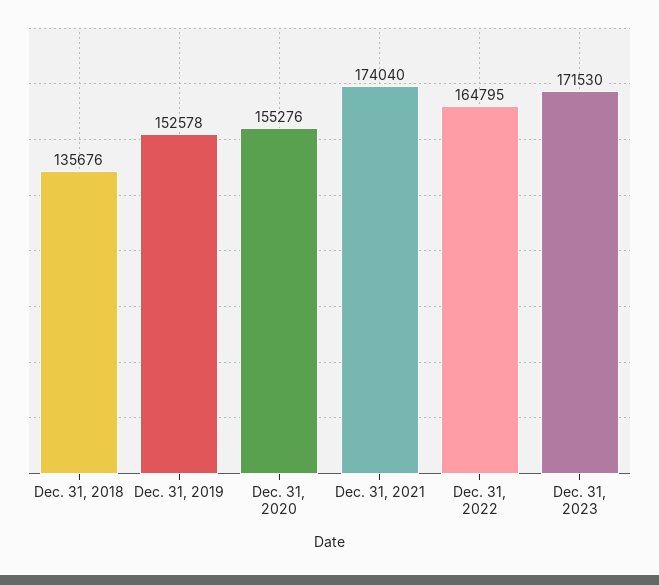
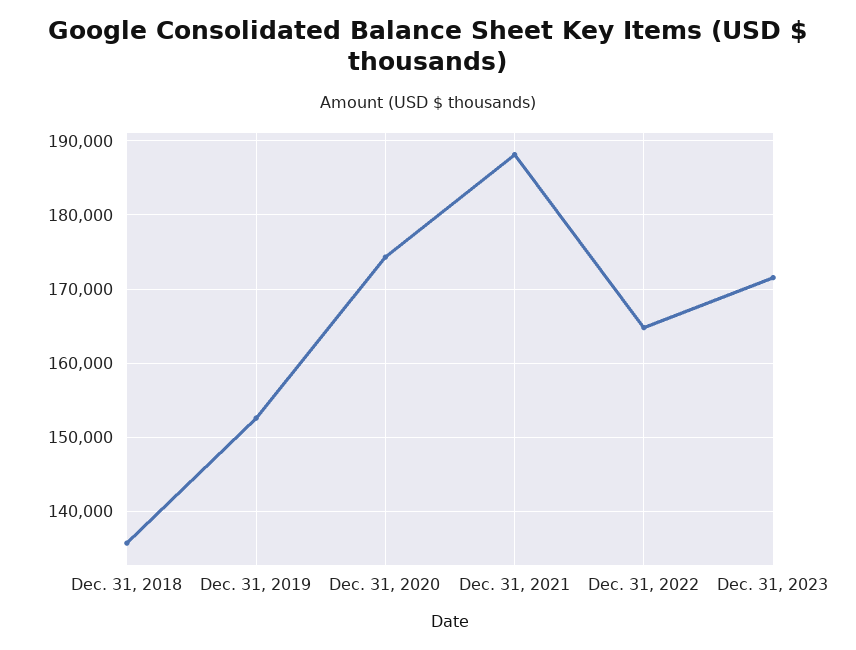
  {
    "Dec. 31, 2018": 135676,
    "Dec. 31, 2019": 152578,
-   "Dec. 31, 2020": 155276,
+   "Dec. 31, 2020": 174000,
-   "Dec. 31, 2021": 174040,
+   "Dec. 31, 2021": 188000,
    "Dec. 31, 2022": 164795,
    "Dec. 31, 2023": 171530
  }

